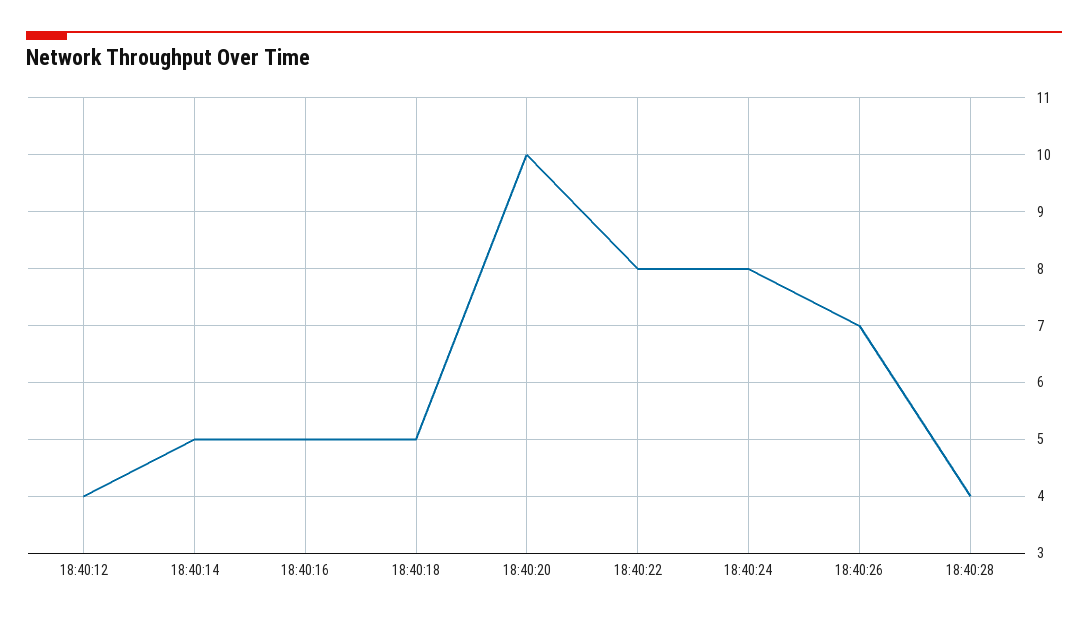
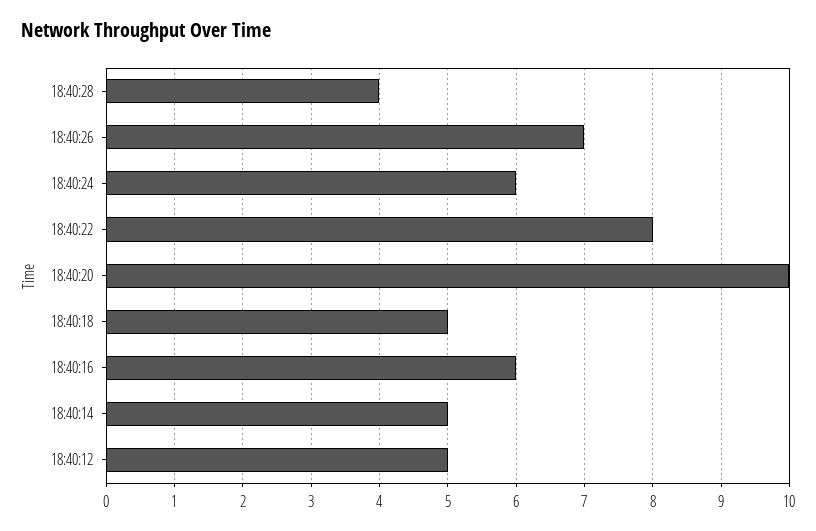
  {
-   "18:40:12": 4,
+   "18:40:12": 5,
    "18:40:14": 5,
-   "18:40:16": 5,
+   "18:40:16": 6,
    "18:40:18": 5,
    "18:40:20": 10,
    "18:40:22": 8,
-   "18:40:24": 8,
+   "18:40:24": 6,
    "18:40:26": 7,
    "18:40:28": 4
  }

